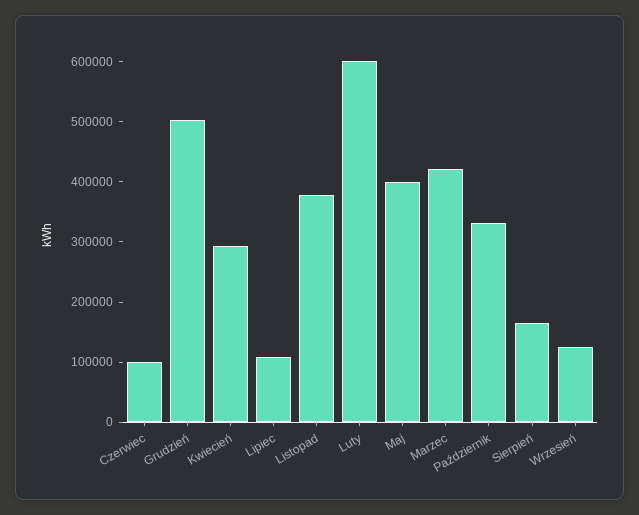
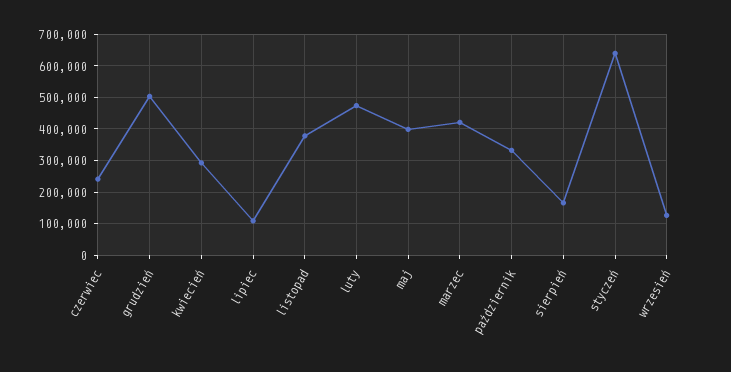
  {
-   "Czerwiec": 100000,
+   "Czerwiec": 240000,
    "Grudzień": 500000,
    "Kwiecień": 300000,
    "Lipiec": 100000,
    "Listopad": 380000,
-   "Luty": 600000,
+   "Luty": 480000,
    "Maj": 400000,
    "Marzec": 420000,
    "Październik": 340000,
    "Sierpień": 160000,
-   "Wrzesień": 120000
+   "Wrzesień": 120000,
+   "styczeń": 640000
  }

